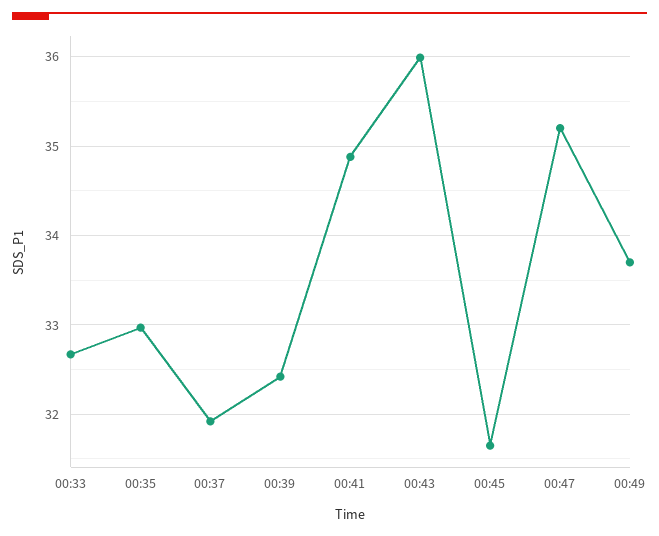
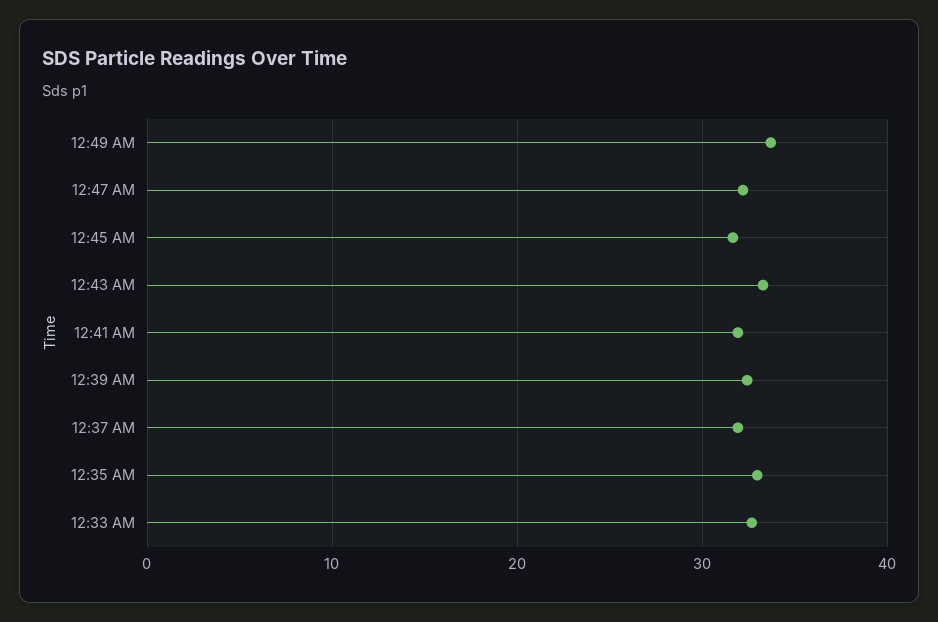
  {
    "00:33": 32.7,
    "00:35": 33,
    "00:37": 31.9,
    "00:39": 32.4,
-   "00:41": 34.9,
+   "00:41": 32,
-   "00:43": 36,
+   "00:43": 33,
    "00:45": 31.7,
-   "00:47": 35.2,
+   "00:47": 32,
    "00:49": 33.7
  }

